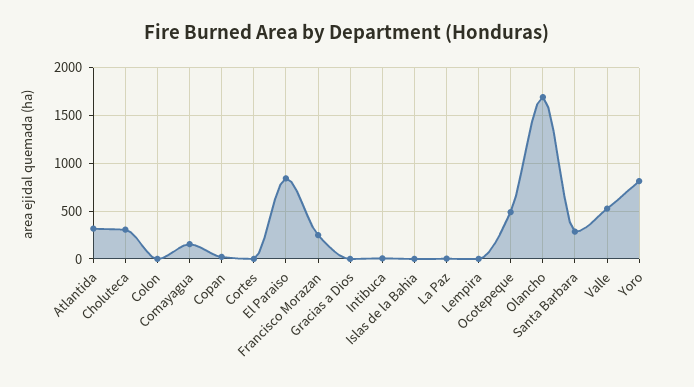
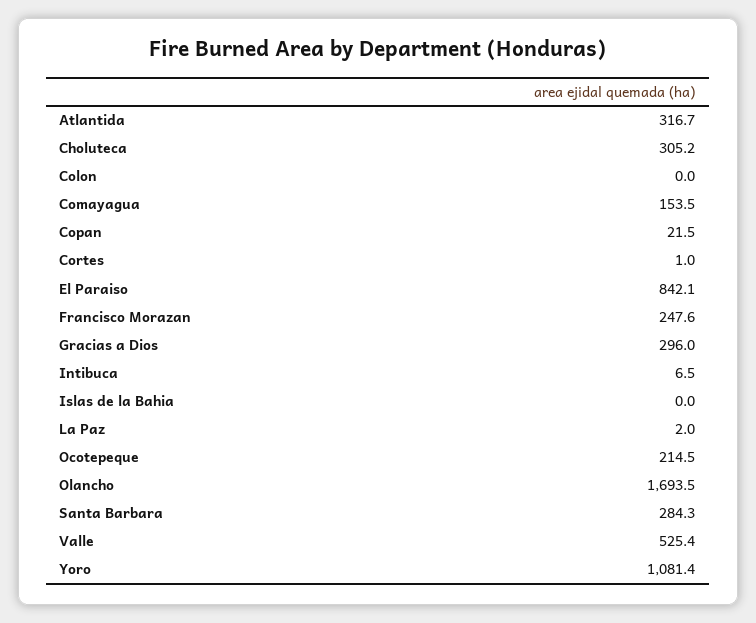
  {
    "Atlantida": 316.7,
    "Choluteca": 305.2,
    "Colon": 0,
    "Comayagua": 153.5,
    "Copan": 21.5,
    "Cortes": 1,
    "El Paraiso": 842.1,
    "Francisco Morazan": 247.6,
-   "Gracias a Dios": 0,
+   "Gracias a Dios": 296,
    "Intibuca": 6.5,
    "Islas de la Bahia": 0,
    "La Paz": 2,
-   "Lempira": 0,
-   "Ocotepeque": 500,
+   "Ocotepeque": 214.5,
    "Olancho": 1693.5,
    "Santa Barbara": 284.3,
    "Valle": 525.4,
-   "Yoro": 800
+   "Yoro": 1081.4
  }

